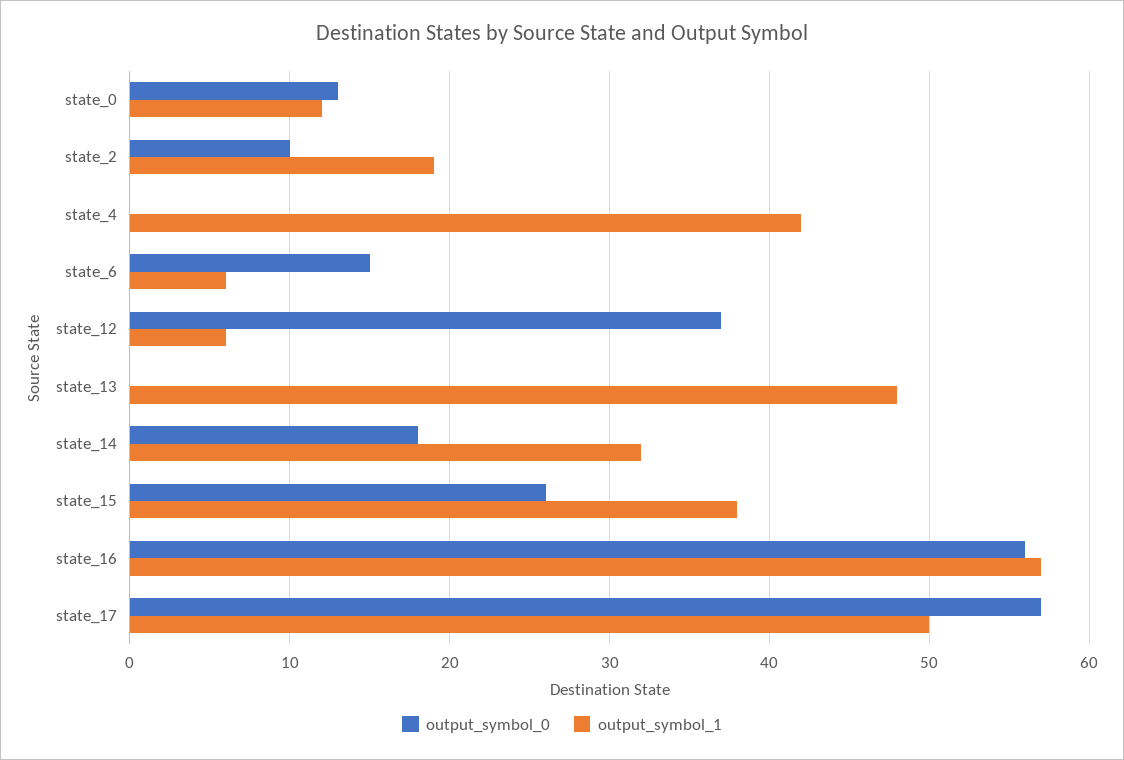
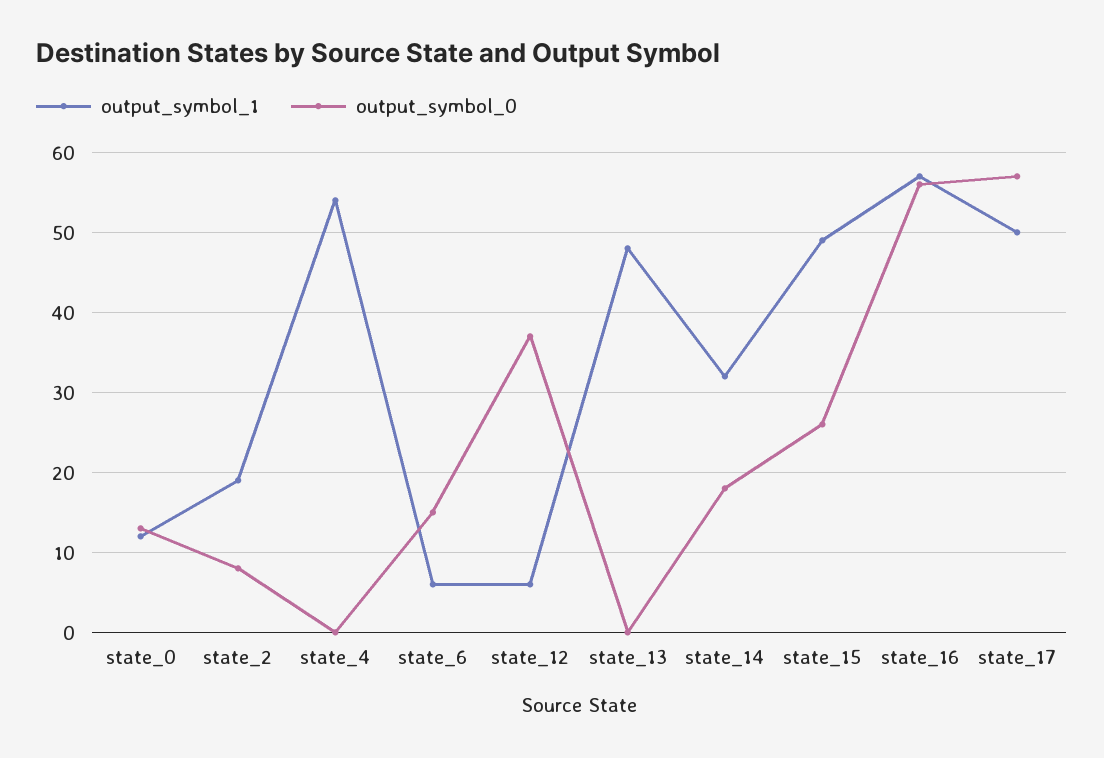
  {
    "output_symbol_0": {
      "state_0": 13,
-     "state_2": 10,
+     "state_2": 8,
      "state_4": 0,
      "state_6": 15,
      "state_12": 37,
      "state_13": 0,
      "state_14": 18,
      "state_15": 26,
      "state_16": 56,
      "state_17": 57
    },
    "output_symbol_1": {
      "state_0": 12,
      "state_2": 19,
-     "state_4": 42,
+     "state_4": 54,
      "state_6": 6,
      "state_12": 6,
      "state_13": 48,
      "state_14": 32,
-     "state_15": 38,
+     "state_15": 49,
      "state_16": 57,
      "state_17": 50
    }
  }

